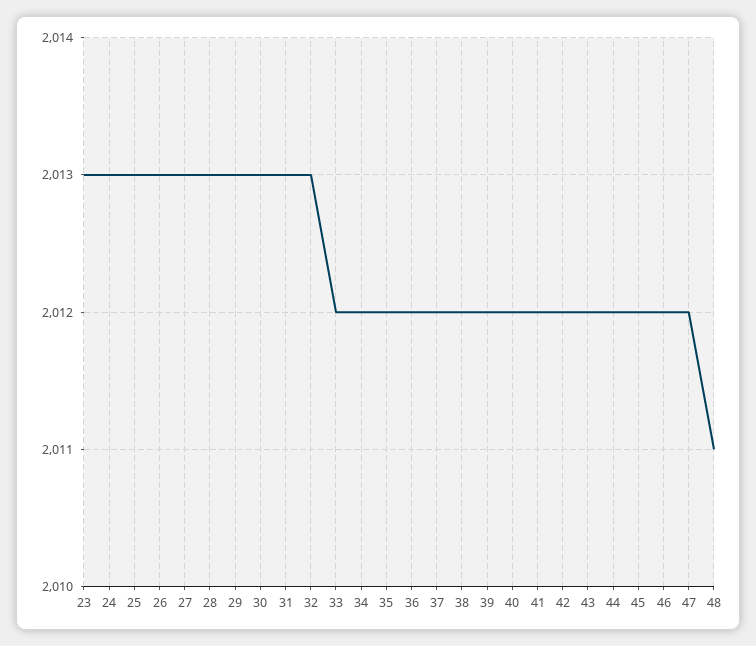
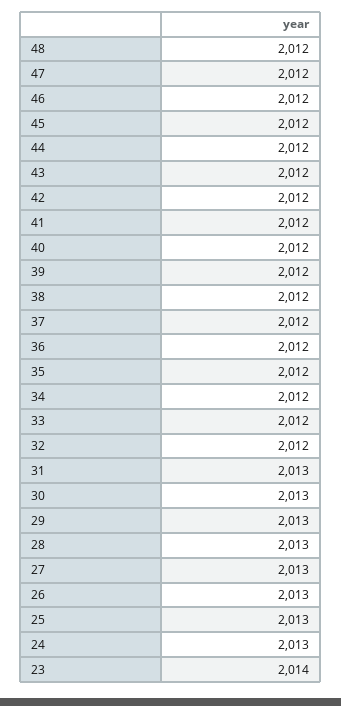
  {
-   "23": 2013,
+   "23": 2014,
    "24": 2013,
    "25": 2013,
    "26": 2013,
    "27": 2013,
    "28": 2013,
    "29": 2013,
    "30": 2013,
    "31": 2013,
-   "32": 2013,
+   "32": 2012,
    "33": 2012,
    "34": 2012,
    "35": 2012,
    "36": 2012,
    "37": 2012,
    "38": 2012,
    "39": 2012,
    "40": 2012,
    "41": 2012,
    "42": 2012,
    "43": 2012,
    "44": 2012,
    "45": 2012,
    "46": 2012,
    "47": 2012,
-   "48": 2011
+   "48": 2012
  }

